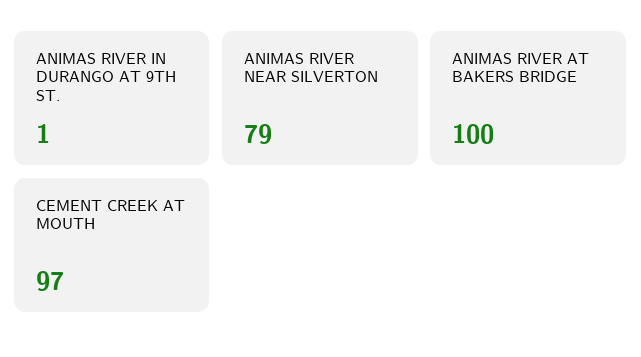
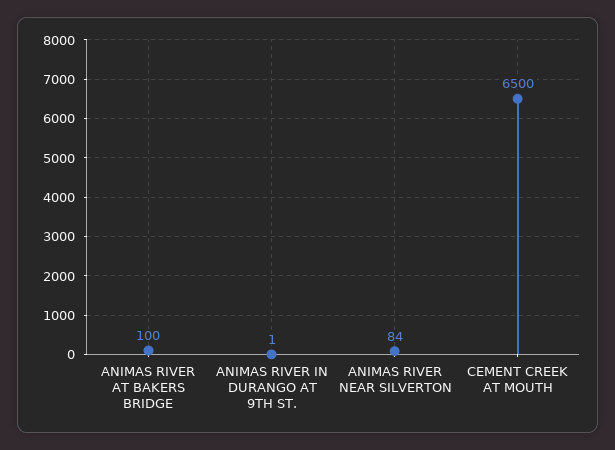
  {
    "ANIMAS RIVER IN DURANGO AT 9TH ST.": 1,
-   "ANIMAS RIVER NEAR SILVERTON": 79,
+   "ANIMAS RIVER NEAR SILVERTON": 84,
    "ANIMAS RIVER AT BAKERS BRIDGE": 100,
-   "CEMENT CREEK AT MOUTH": 97
+   "CEMENT CREEK AT MOUTH": 6500
  }

